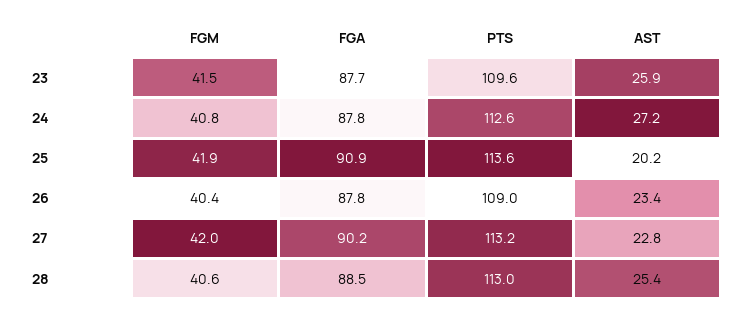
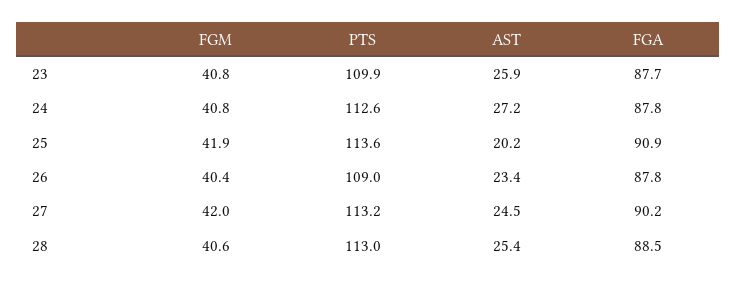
  {
    "FGM": {
-     "23": 41.5,
+     "23": 40.8,
      "24": 40.8,
      "25": 41.9,
      "26": 40.4,
      "27": 42,
      "28": 40.6
    },
    "FGA": {
      "23": 87.7,
      "24": 87.8,
      "25": 90.9,
      "26": 87.8,
      "27": 90.2,
      "28": 88.5
    },
    "PTS": {
-     "23": 109.6,
+     "23": 109.9,
      "24": 112.6,
      "25": 113.6,
      "26": 109,
      "27": 113.2,
      "28": 113
    },
    "AST": {
      "23": 25.9,
      "24": 27.2,
      "25": 20.2,
      "26": 23.4,
-     "27": 22.8,
+     "27": 24.5,
      "28": 25.4
    }
  }

